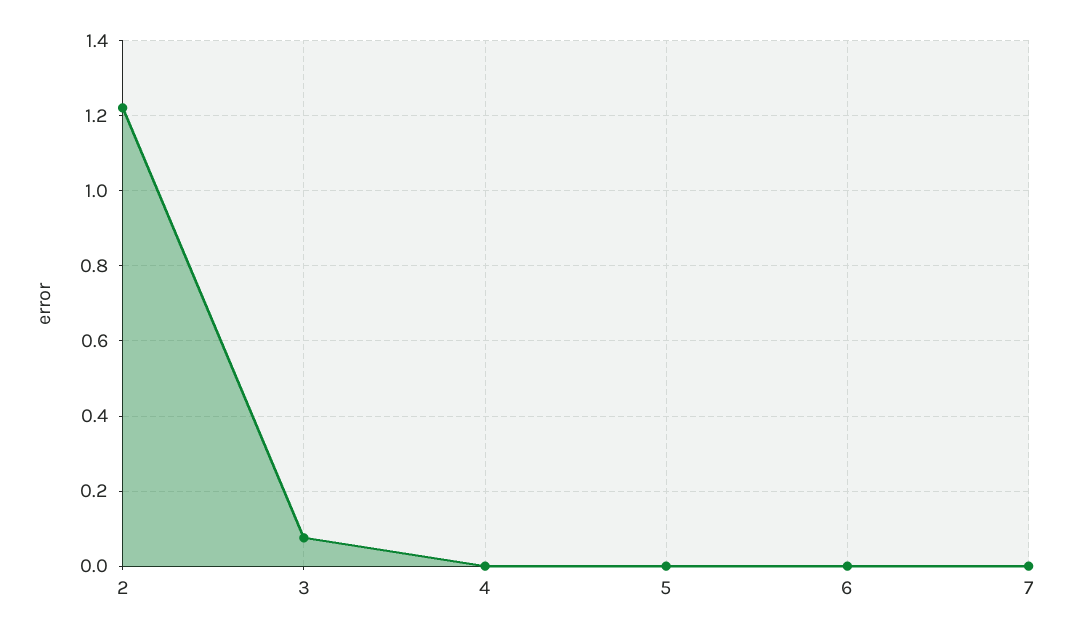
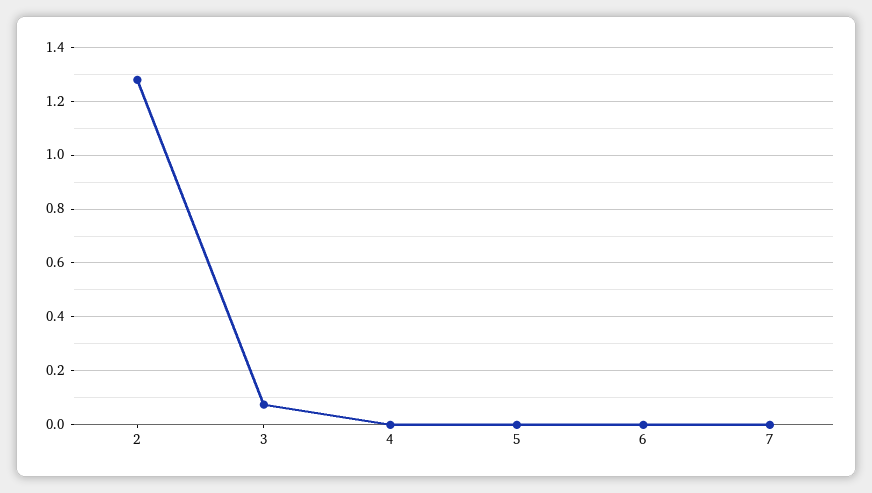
  {
-   "2": 1.22,
+   "2": 1.275,
    "3": 0.08,
    "4": 0,
    "5": 0,
    "6": 0,
    "7": 0
  }

